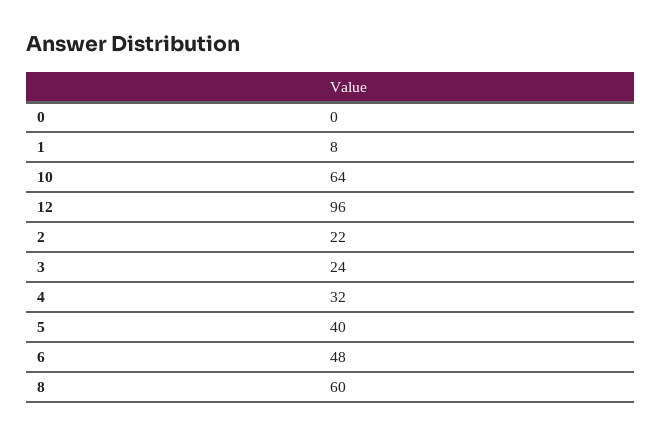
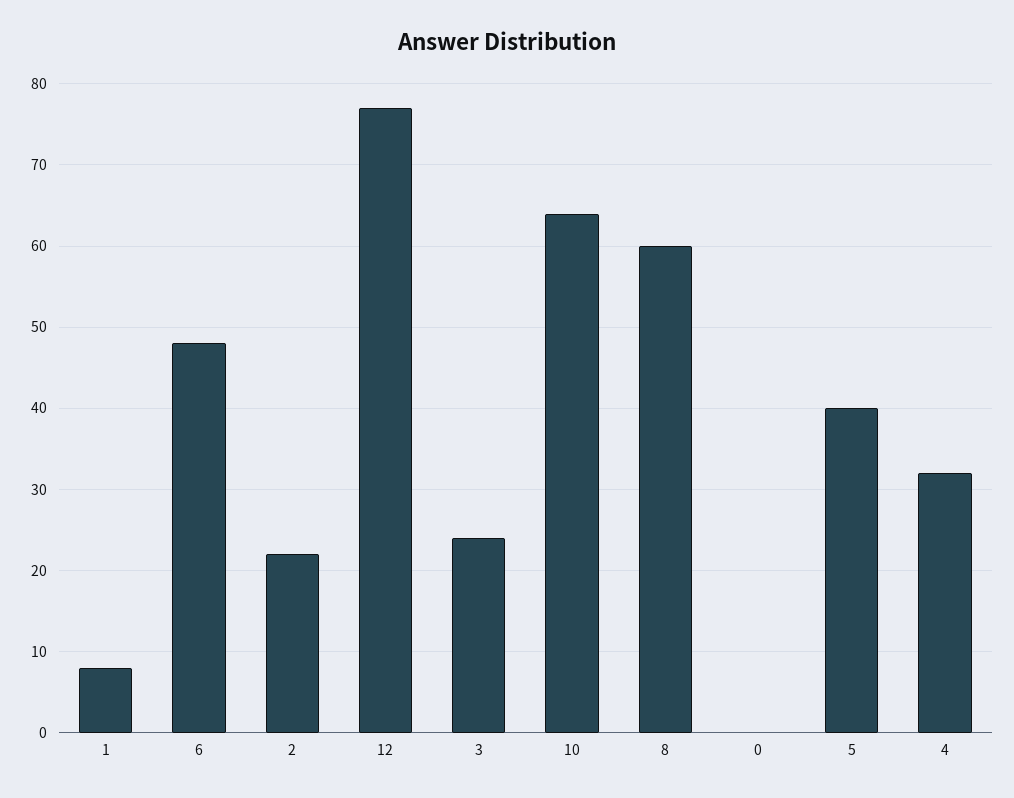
  {
    "0": 0,
    "1": 8,
    "10": 64,
-   "12": 96,
+   "12": 77,
    "2": 22,
    "3": 24,
    "4": 32,
    "5": 40,
    "6": 48,
    "8": 60
  }

